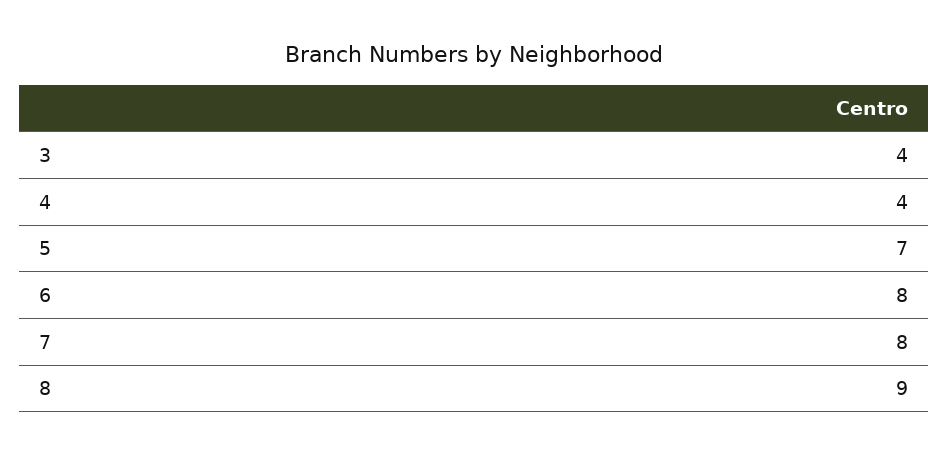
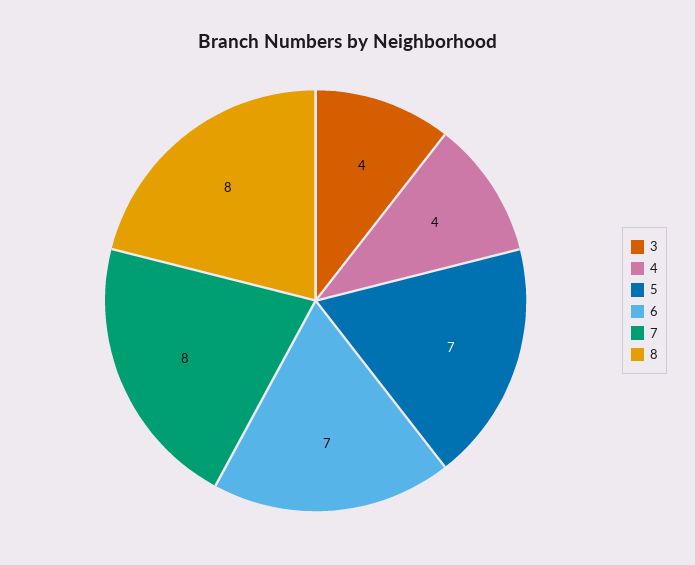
  {
    "3": 4,
    "4": 4,
    "5": 7,
-   "6": 8,
+   "6": 7,
    "7": 8,
-   "8": 9
+   "8": 8
  }

